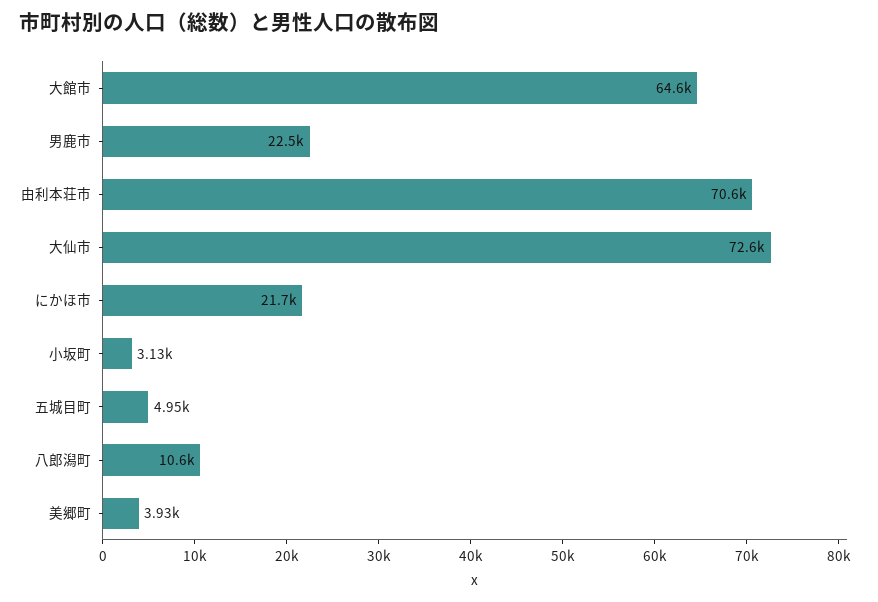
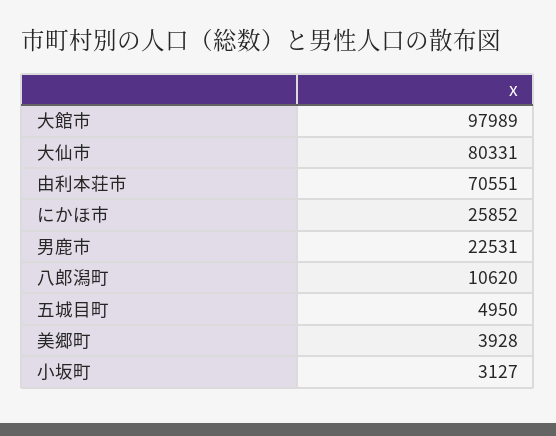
  {
-   "大館市": 64600,
+   "大館市": 97989,
    "男鹿市": 22531,
    "由利本荘市": 70551,
-   "大仙市": 72600,
+   "大仙市": 80331,
-   "にかほ市": 21700,
+   "にかほ市": 25852,
    "小坂町": 3127,
    "五城目町": 4950,
    "八郎潟町": 10620,
    "美郷町": 3928
  }

